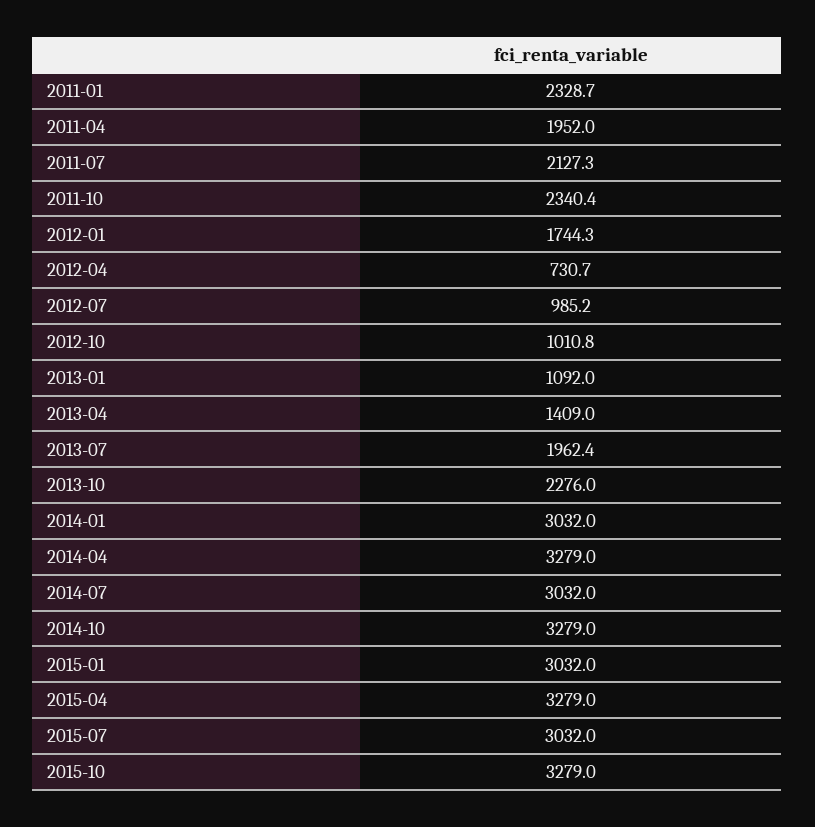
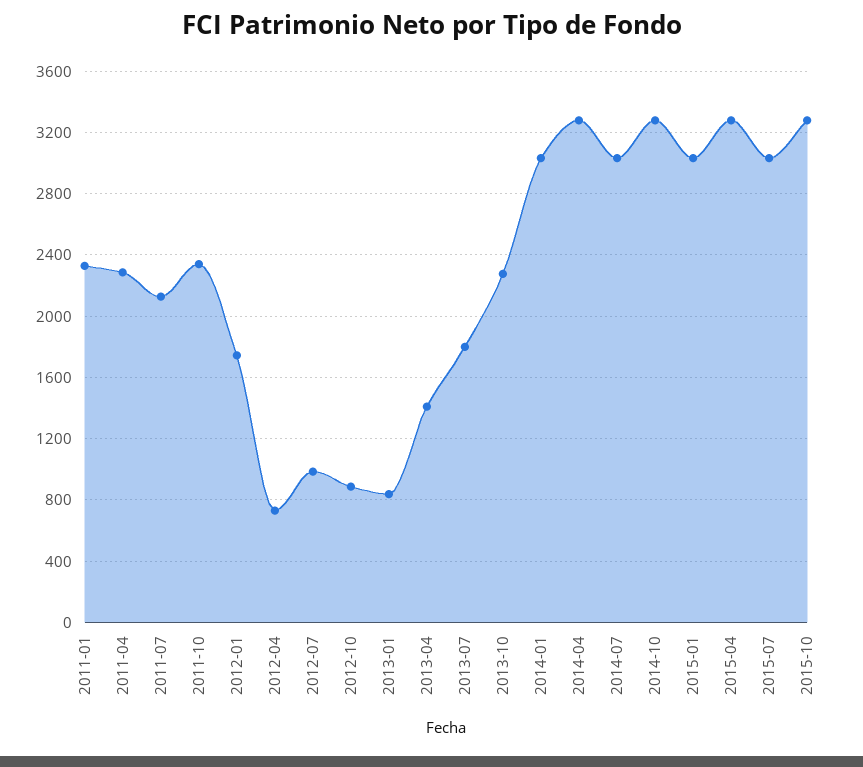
  {
    "2011-01": 2328.7,
-   "2011-04": 1952,
+   "2011-04": 2300,
    "2011-07": 2127.3,
    "2011-10": 2340.4,
    "2012-01": 1744.3,
    "2012-04": 730.7,
    "2012-07": 985.2,
-   "2012-10": 1010.8,
+   "2012-10": 900,
-   "2013-01": 1092,
+   "2013-01": 850,
    "2013-04": 1409,
-   "2013-07": 1962.4,
+   "2013-07": 1800,
    "2013-10": 2276,
    "2014-01": 3032,
    "2014-04": 3279,
    "2014-07": 3032,
    "2014-10": 3279,
    "2015-01": 3032,
    "2015-04": 3279,
    "2015-07": 3032,
    "2015-10": 3279
  }

